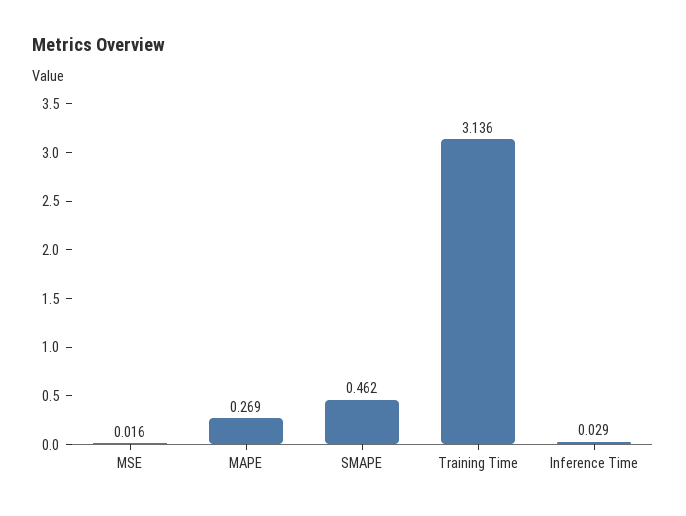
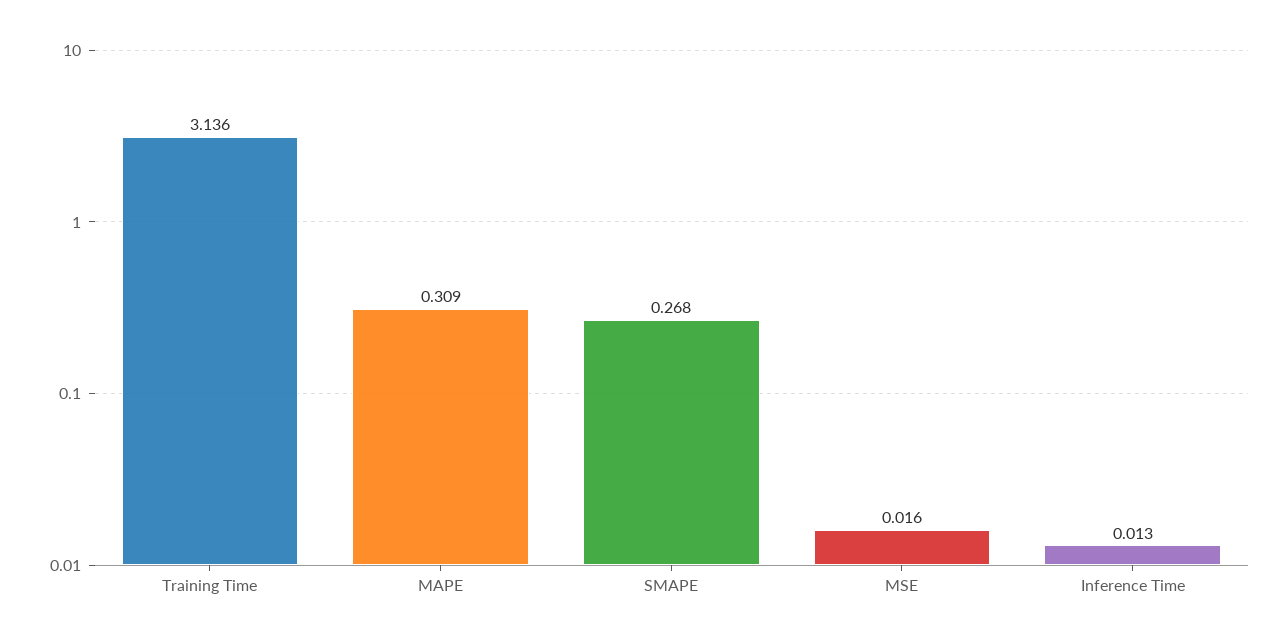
  {
    "MSE": 0.016,
-   "MAPE": 0.269,
+   "MAPE": 0.309,
-   "SMAPE": 0.462,
+   "SMAPE": 0.268,
    "Training Time": 3.136,
-   "Inference Time": 0.029
+   "Inference Time": 0.013
  }

